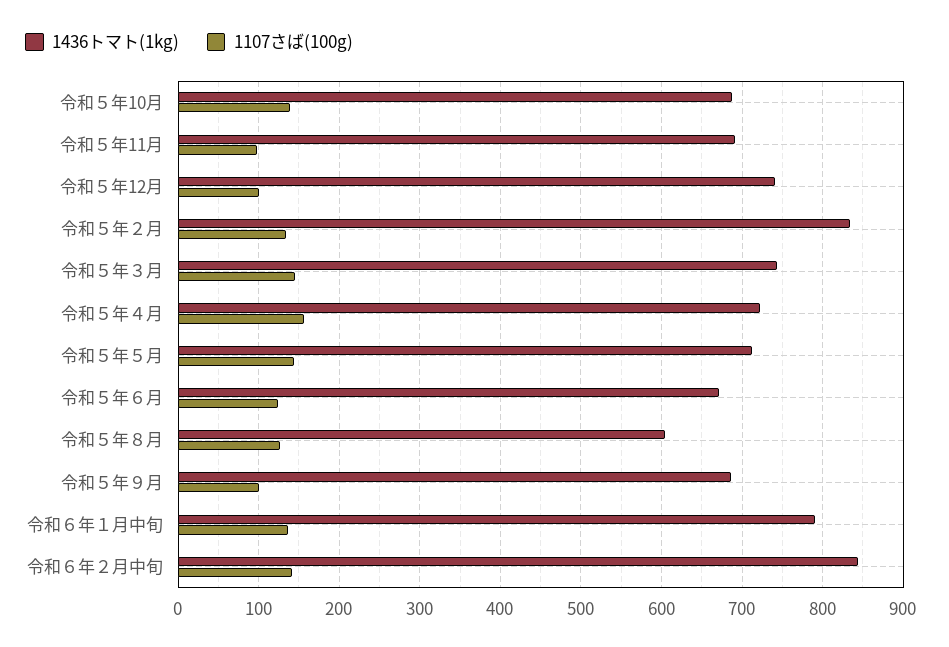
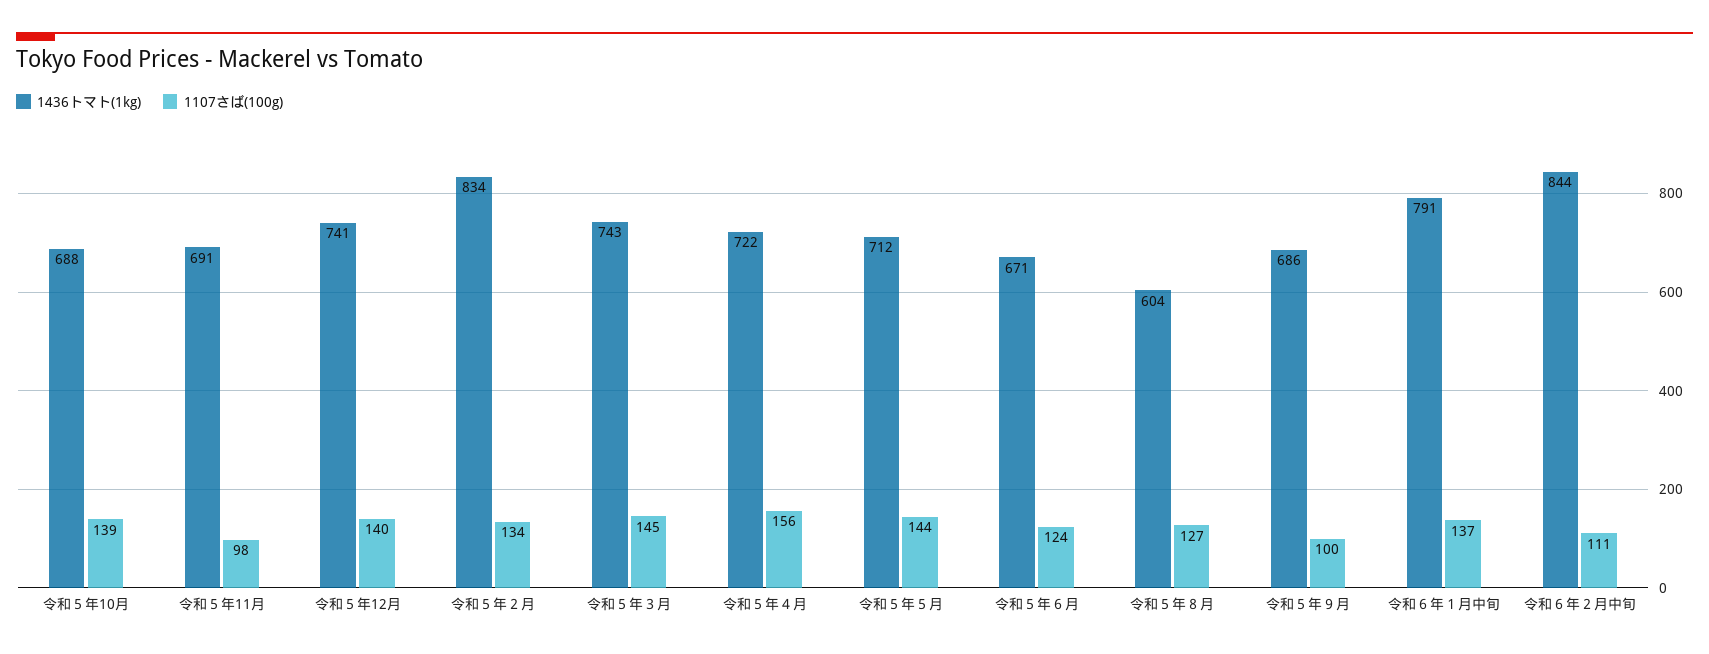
  {
    "1436トマト(1kg)": {
      "令和５年10月": 688,
      "令和５年11月": 691,
      "令和５年12月": 741,
      "令和５年２月": 834,
      "令和５年３月": 743,
      "令和５年４月": 722,
      "令和５年５月": 712,
      "令和５年６月": 671,
      "令和５年８月": 604,
      "令和５年９月": 686,
      "令和６年１月中旬": 791,
      "令和６年２月中旬": 844
    },
    "1107さば(100g)": {
      "令和５年10月": 139,
      "令和５年11月": 98,
-     "令和５年12月": 100,
+     "令和５年12月": 140,
      "令和５年２月": 134,
      "令和５年３月": 145,
      "令和５年４月": 156,
      "令和５年５月": 144,
      "令和５年６月": 124,
      "令和５年８月": 127,
      "令和５年９月": 100,
      "令和６年１月中旬": 137,
-     "令和６年２月中旬": 140
+     "令和６年２月中旬": 111
    }
  }

